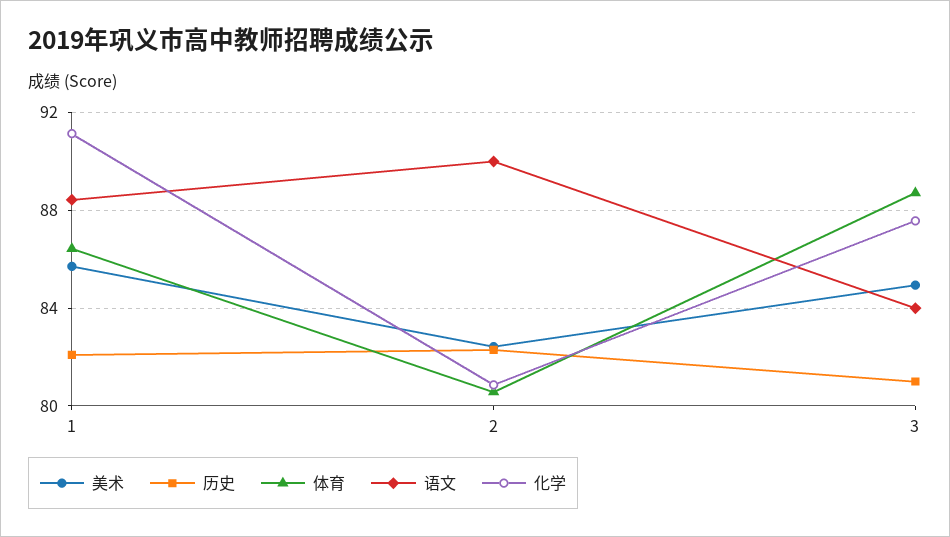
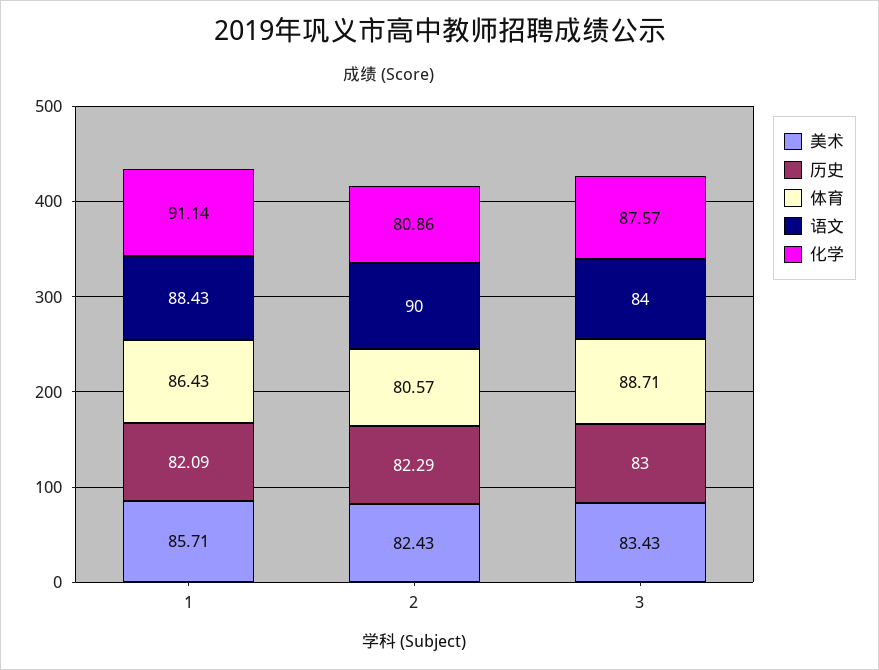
  {
    "美术": {
      "1": 85.71,
      "2": 82.43,
-     "3": 85
+     "3": 83.43
    },
    "历史": {
      "1": 82.09,
      "2": 82.29,
-     "3": 81
+     "3": 83
    },
    "体育": {
      "1": 86.43,
      "2": 80.57,
      "3": 88.71
    },
    "语文": {
      "1": 88.43,
      "2": 90,
      "3": 84
    },
    "化学": {
      "1": 91.14,
      "2": 80.86,
      "3": 87.57
    }
  }

